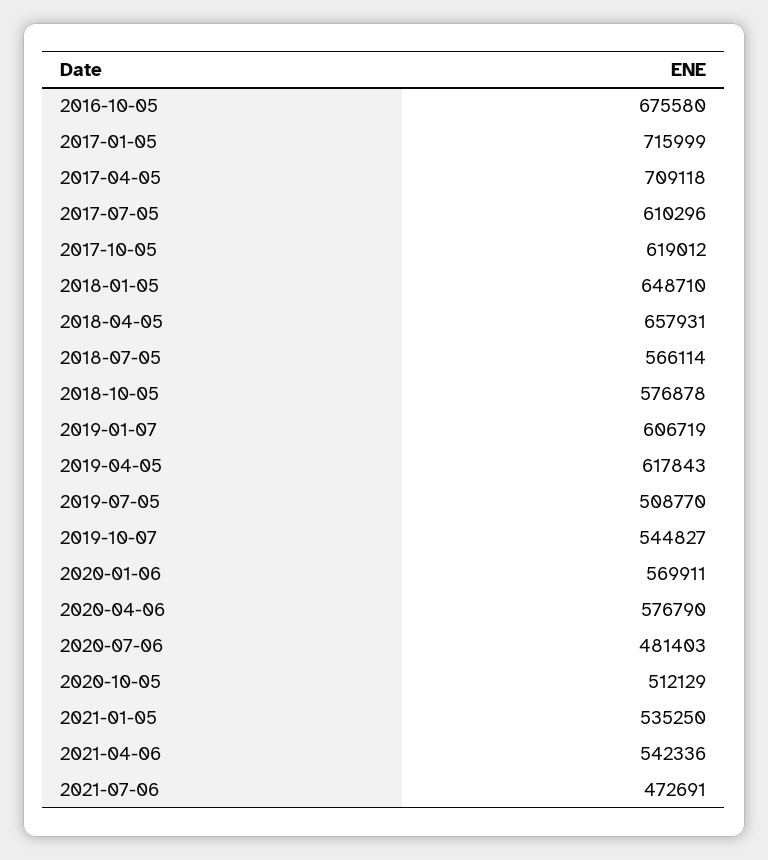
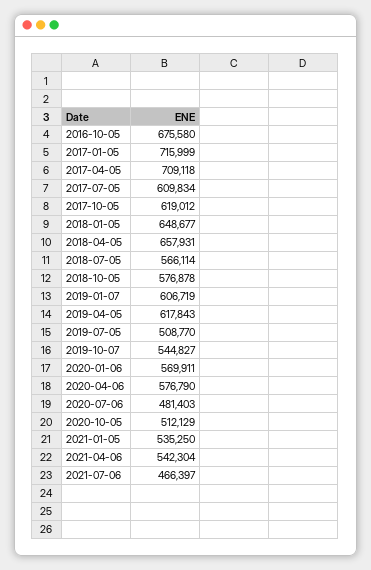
  {
    "2016-10-05": 675580,
    "2017-01-05": 715999,
    "2017-04-05": 709118,
-   "2017-07-05": 610296,
+   "2017-07-05": 609834,
    "2017-10-05": 619012,
-   "2018-01-05": 648710,
+   "2018-01-05": 648677,
    "2018-04-05": 657931,
    "2018-07-05": 566114,
    "2018-10-05": 576878,
    "2019-01-07": 606719,
    "2019-04-05": 617843,
    "2019-07-05": 508770,
    "2019-10-07": 544827,
    "2020-01-06": 569911,
    "2020-04-06": 576790,
    "2020-07-06": 481403,
    "2020-10-05": 512129,
    "2021-01-05": 535250,
-   "2021-04-06": 542336,
+   "2021-04-06": 542304,
-   "2021-07-06": 472691
+   "2021-07-06": 466397
  }

